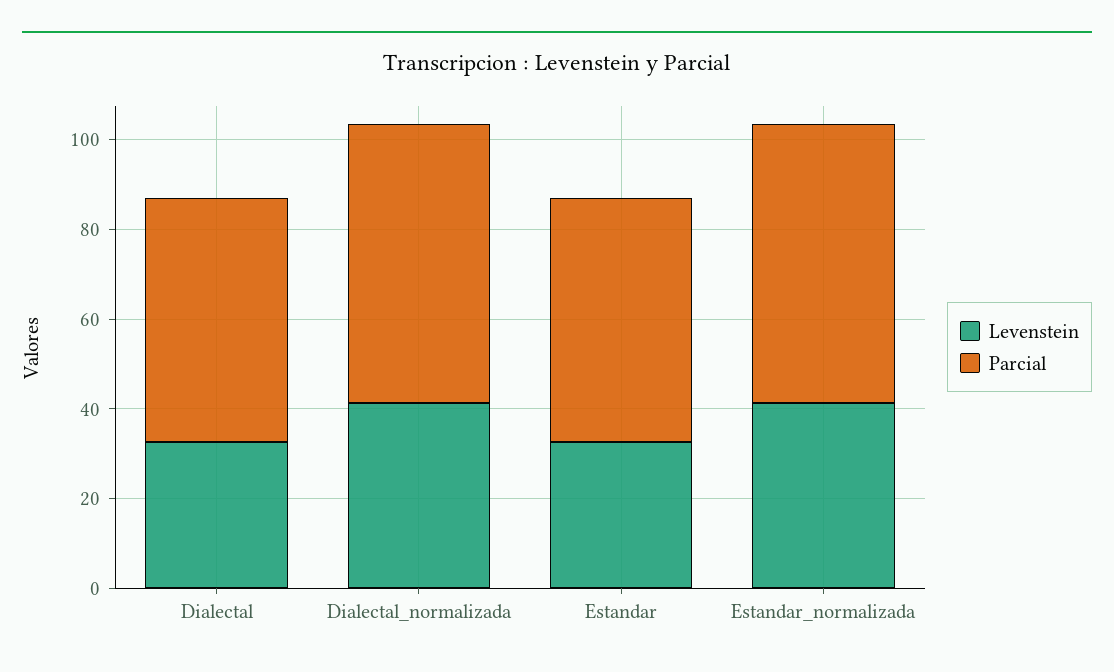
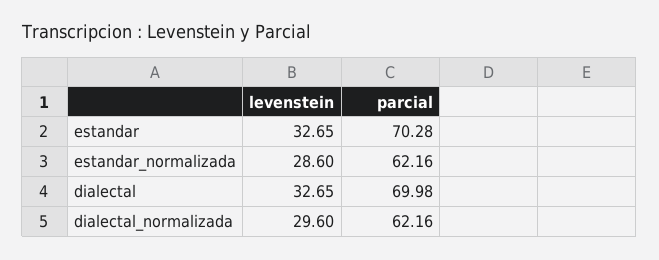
  {
    "Levenstein": {
      "Dialectal": 32.65,
-     "Dialectal_normalizada": 40,
+     "Dialectal_normalizada": 29.6,
      "Estandar": 32.65,
-     "Estandar_normalizada": 40
+     "Estandar_normalizada": 28.6
    },
    "Parcial": {
-     "Dialectal": 55,
+     "Dialectal": 69.98,
      "Dialectal_normalizada": 62.16,
-     "Estandar": 55,
+     "Estandar": 70.28,
      "Estandar_normalizada": 62.16
    }
  }

